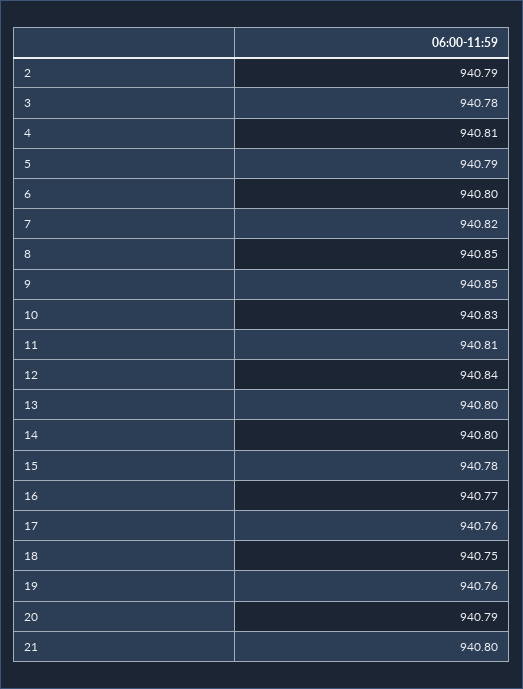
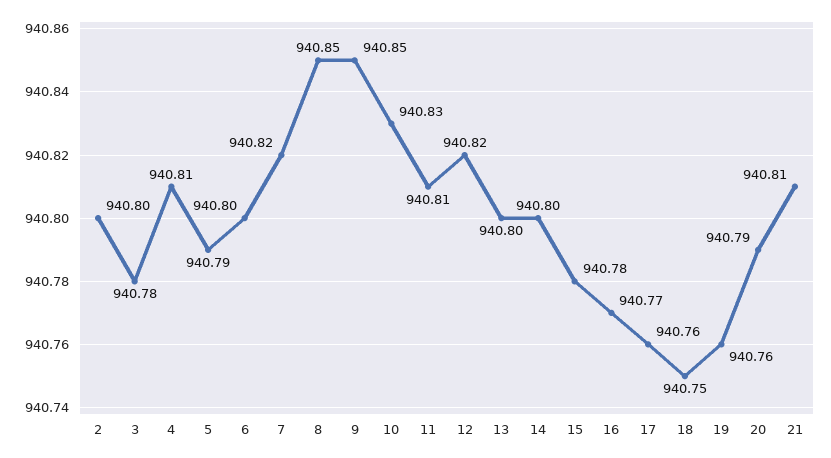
  {
-   "2": 940.79,
+   "2": 940.8,
    "3": 940.78,
    "4": 940.81,
    "5": 940.79,
    "6": 940.8,
    "7": 940.82,
    "8": 940.85,
    "9": 940.85,
    "10": 940.83,
    "11": 940.81,
-   "12": 940.84,
+   "12": 940.82,
    "13": 940.8,
    "14": 940.8,
    "15": 940.78,
    "16": 940.77,
    "17": 940.76,
    "18": 940.75,
    "19": 940.76,
    "20": 940.79,
-   "21": 940.8
+   "21": 940.81
  }

